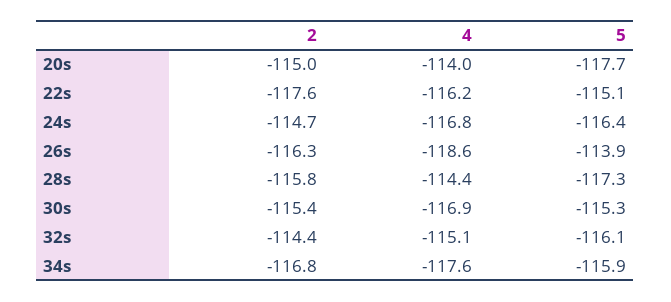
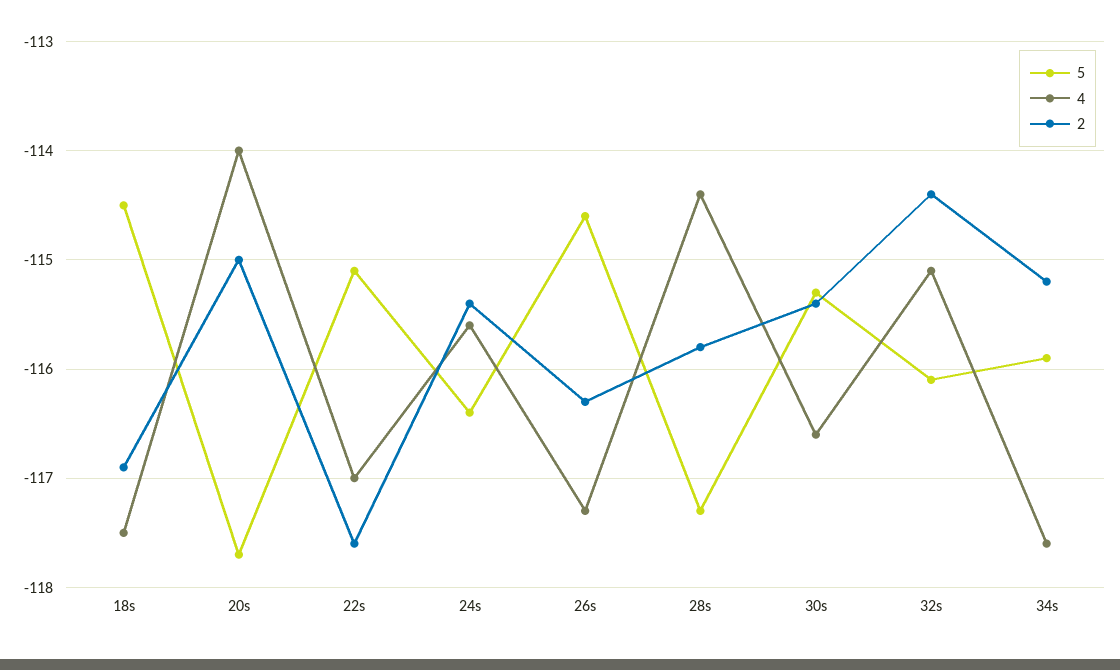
  {
    "2": {
      "20s": -115,
      "22s": -117.6,
-     "24s": -114.7,
+     "24s": -115.4,
      "26s": -116.3,
      "28s": -115.8,
      "30s": -115.4,
      "32s": -114.4,
-     "34s": -116.8
+     "34s": -115.2,
+     "18s": -116.9
    },
    "4": {
      "20s": -114,
-     "22s": -116.2,
+     "22s": -117,
-     "24s": -116.8,
+     "24s": -115.6,
-     "26s": -118.6,
+     "26s": -117.3,
      "28s": -114.4,
-     "30s": -116.9,
+     "30s": -116.6,
      "32s": -115.1,
-     "34s": -117.6
+     "34s": -117.6,
+     "18s": -117.5
    },
    "5": {
      "20s": -117.7,
      "22s": -115.1,
      "24s": -116.4,
-     "26s": -113.9,
+     "26s": -114.6,
      "28s": -117.3,
      "30s": -115.3,
      "32s": -116.1,
-     "34s": -115.9
+     "34s": -115.9,
+     "18s": -114.5
    }
  }

